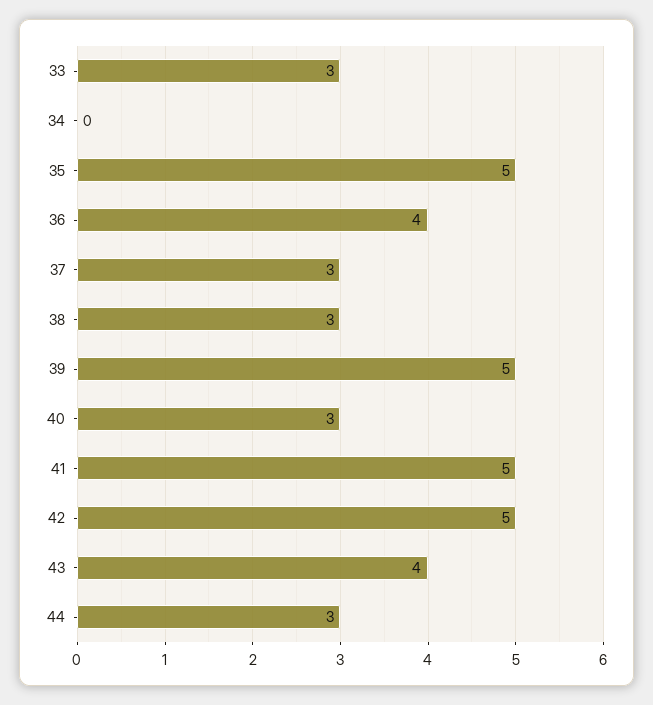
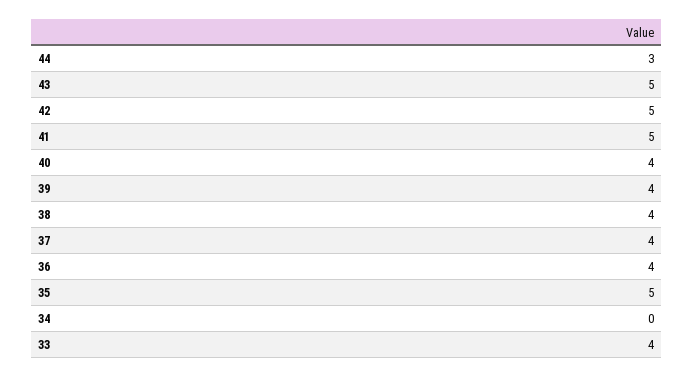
  {
-   "33": 3,
+   "33": 4,
    "34": 0,
    "35": 5,
    "36": 4,
-   "37": 3,
+   "37": 4,
-   "38": 3,
+   "38": 4,
-   "39": 5,
+   "39": 4,
-   "40": 3,
+   "40": 4,
    "41": 5,
    "42": 5,
-   "43": 4,
+   "43": 5,
    "44": 3
  }

